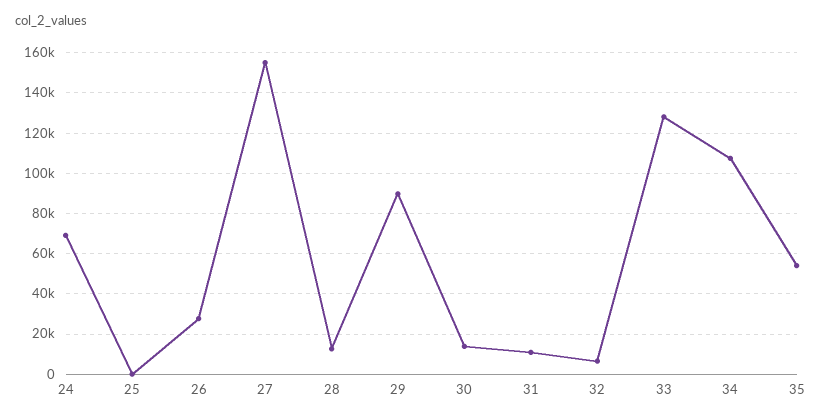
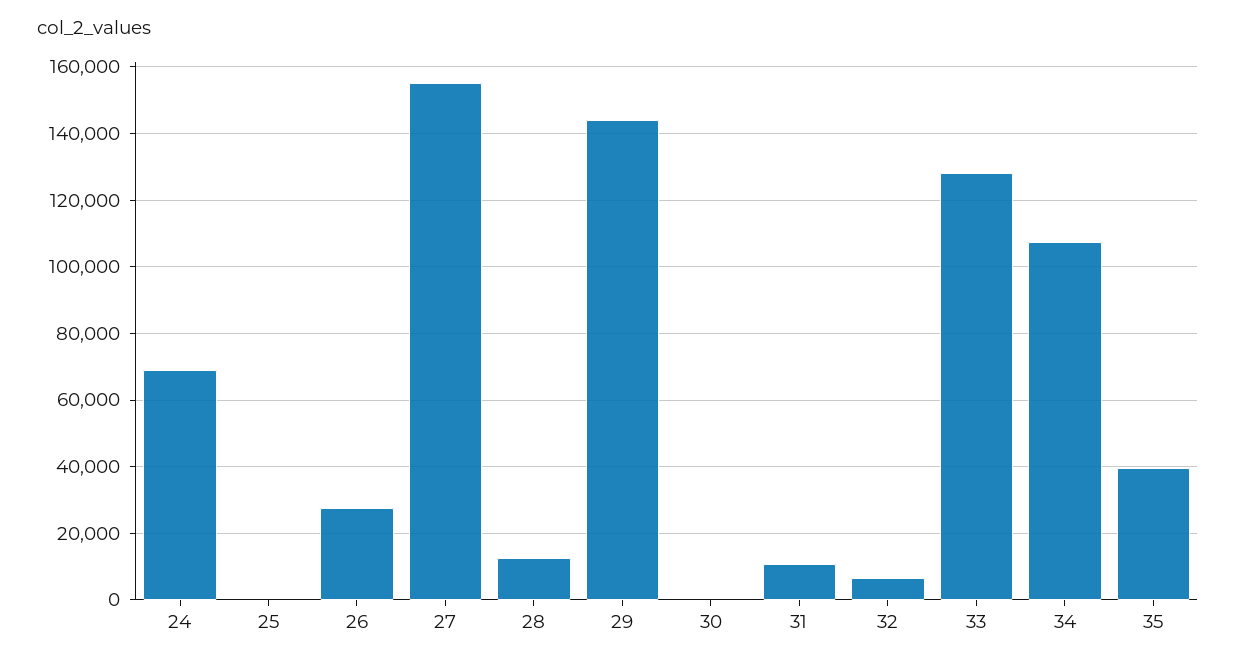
  {
    "24": 70000,
    "25": 0,
    "26": 28000,
    "27": 156000,
    "28": 12000,
-   "29": 90000,
+   "29": 144000,
-   "30": 15000,
+   "30": 0,
    "31": 10000,
    "32": 6000,
    "33": 128000,
    "34": 108000,
-   "35": 55000
+   "35": 40000
  }

